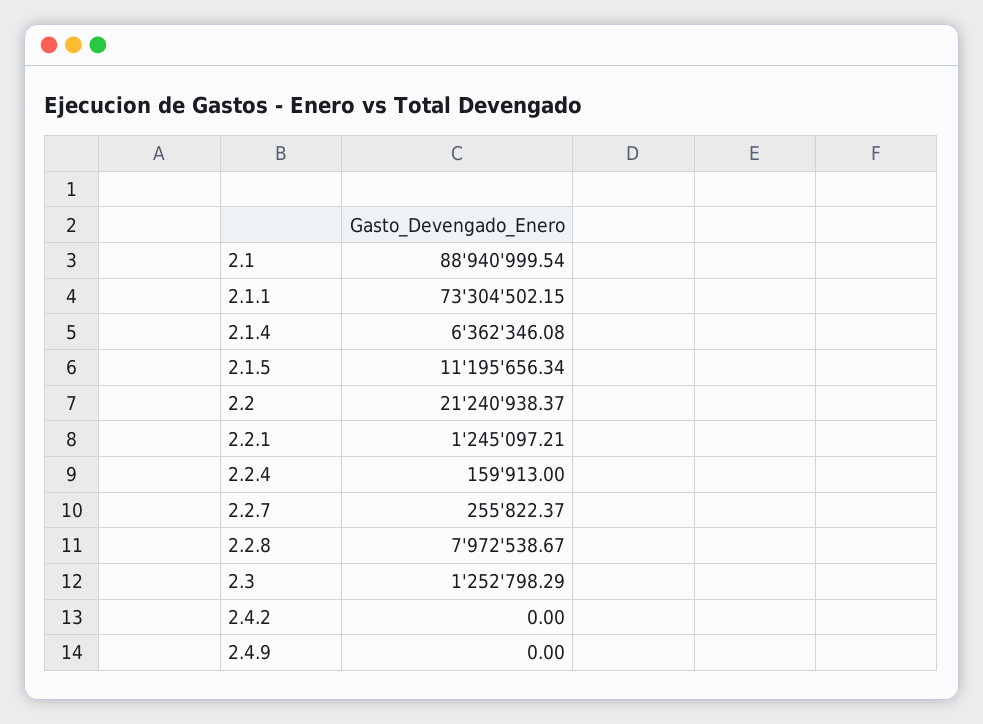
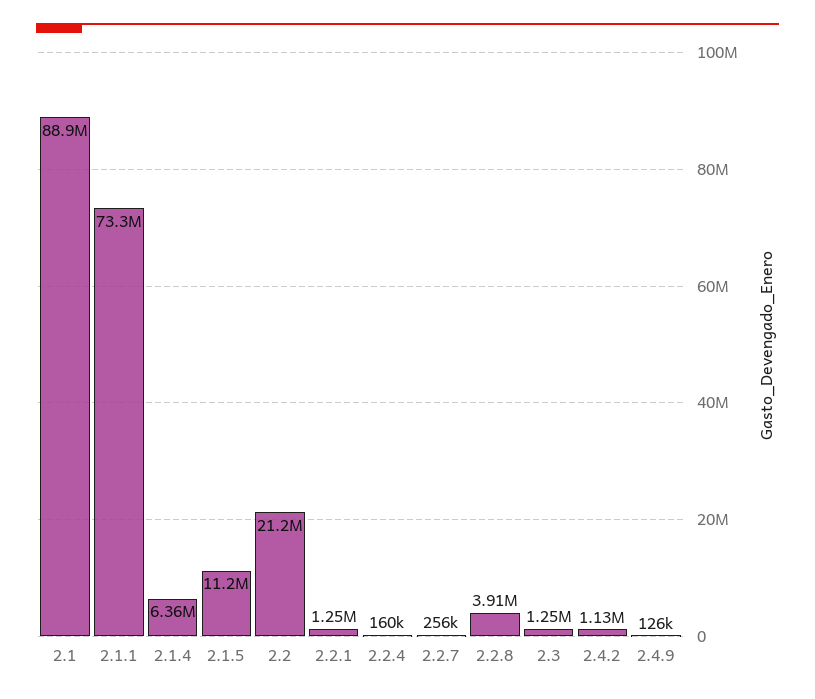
  {
    "2.1": 88940999.54,
    "2.1.1": 73304502.15,
    "2.1.4": 6362346.08,
    "2.1.5": 11195656.34,
    "2.2": 21240938.37,
    "2.2.1": 1245097.21,
    "2.2.4": 159913,
    "2.2.7": 255822.37,
-   "2.2.8": 7972538.67,
+   "2.2.8": 3910000,
    "2.3": 1252798.29,
-   "2.4.2": 0,
+   "2.4.2": 1130000,
-   "2.4.9": 0
+   "2.4.9": 126000
  }

